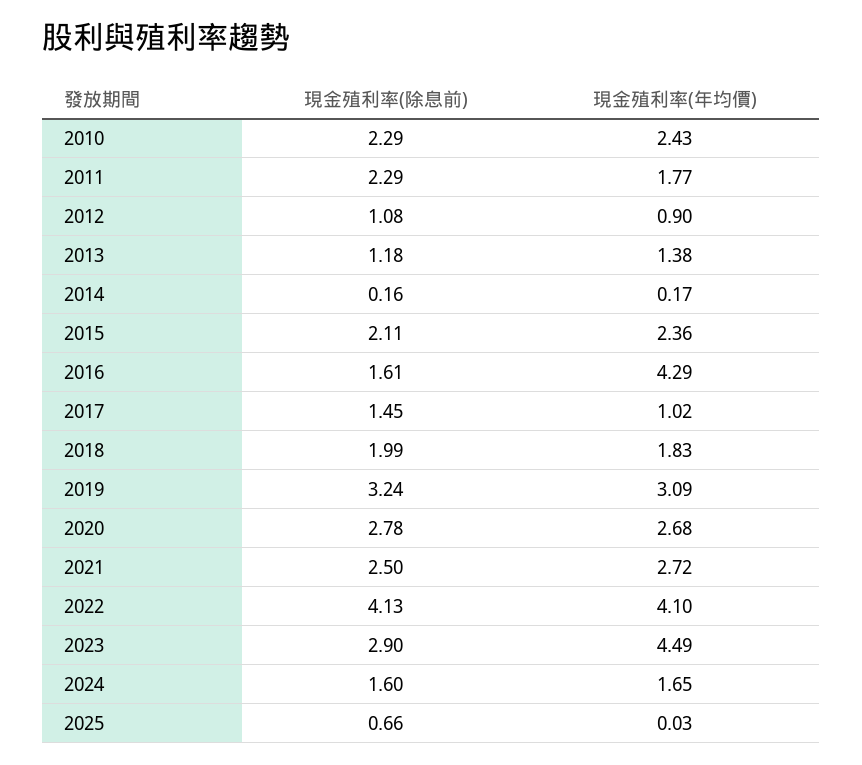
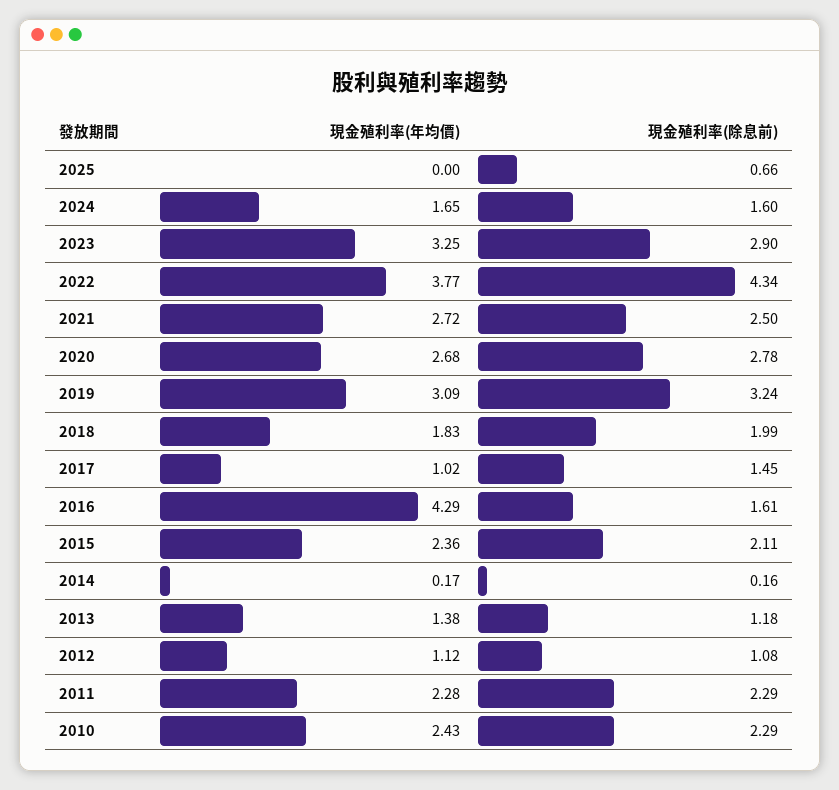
  {
    "現金殖利率(除息前)": {
      "2010": 2.29,
      "2011": 2.29,
      "2012": 1.08,
      "2013": 1.18,
      "2014": 0.16,
      "2015": 2.11,
      "2016": 1.61,
      "2017": 1.45,
      "2018": 1.99,
      "2019": 3.24,
      "2020": 2.78,
      "2021": 2.5,
-     "2022": 4.13,
+     "2022": 4.34,
      "2023": 2.9,
      "2024": 1.6,
      "2025": 0.66
    },
    "現金殖利率(年均價)": {
      "2010": 2.43,
-     "2011": 1.77,
+     "2011": 2.28,
-     "2012": 0.9,
+     "2012": 1.12,
      "2013": 1.38,
      "2014": 0.17,
      "2015": 2.36,
      "2016": 4.29,
      "2017": 1.02,
      "2018": 1.83,
      "2019": 3.09,
      "2020": 2.68,
      "2021": 2.72,
-     "2022": 4.1,
+     "2022": 3.77,
-     "2023": 4.49,
+     "2023": 3.25,
      "2024": 1.65,
-     "2025": 0.03
+     "2025": 0
    }
  }

